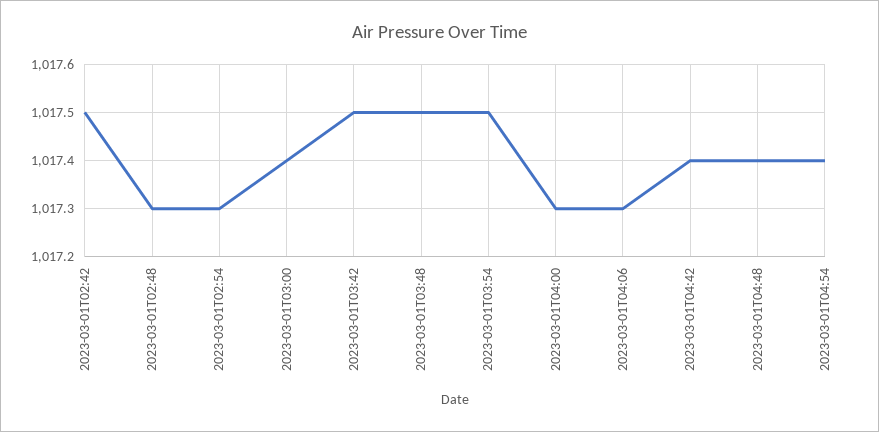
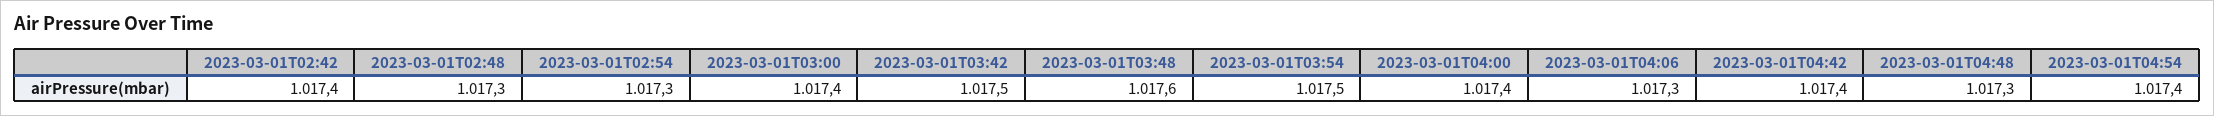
  {
-   "2023-03-01T02:42": 1017.5,
+   "2023-03-01T02:42": 1017.4,
    "2023-03-01T02:48": 1017.3,
    "2023-03-01T02:54": 1017.3,
    "2023-03-01T03:00": 1017.4,
    "2023-03-01T03:42": 1017.5,
-   "2023-03-01T03:48": 1017.5,
+   "2023-03-01T03:48": 1017.6,
    "2023-03-01T03:54": 1017.5,
-   "2023-03-01T04:00": 1017.3,
+   "2023-03-01T04:00": 1017.4,
    "2023-03-01T04:06": 1017.3,
    "2023-03-01T04:42": 1017.4,
-   "2023-03-01T04:48": 1017.4,
+   "2023-03-01T04:48": 1017.3,
    "2023-03-01T04:54": 1017.4
  }

